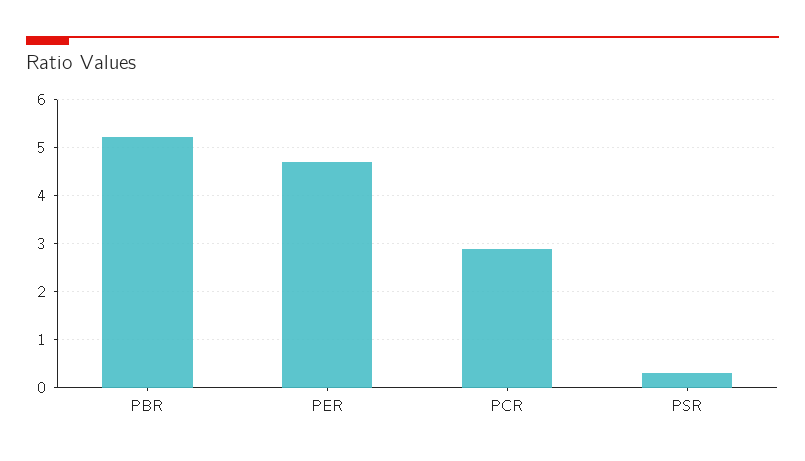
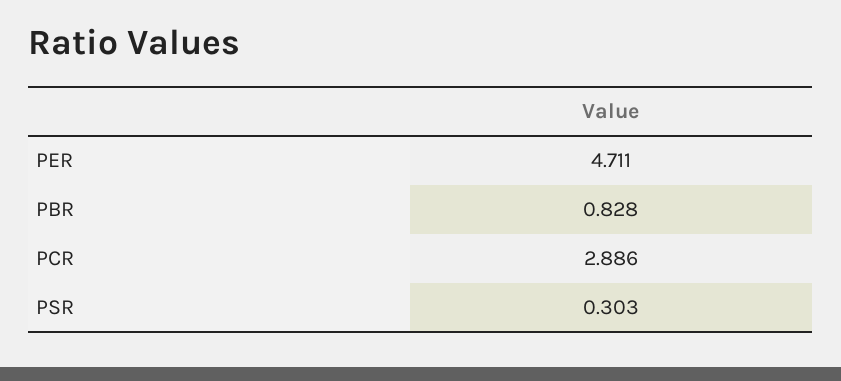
  {
-   "PBR": 5.2,
+   "PBR": 0.828,
    "PER": 4.711,
    "PCR": 2.886,
    "PSR": 0.303
  }

